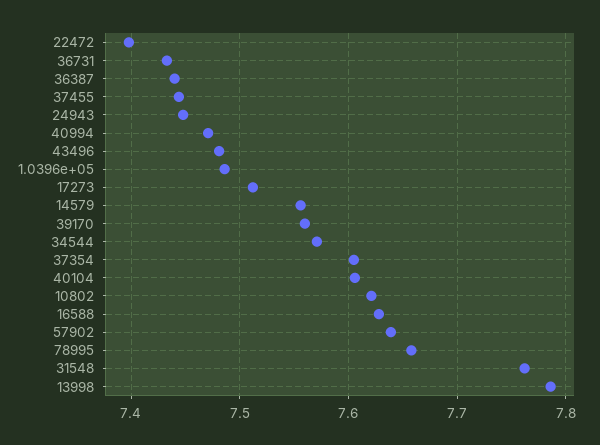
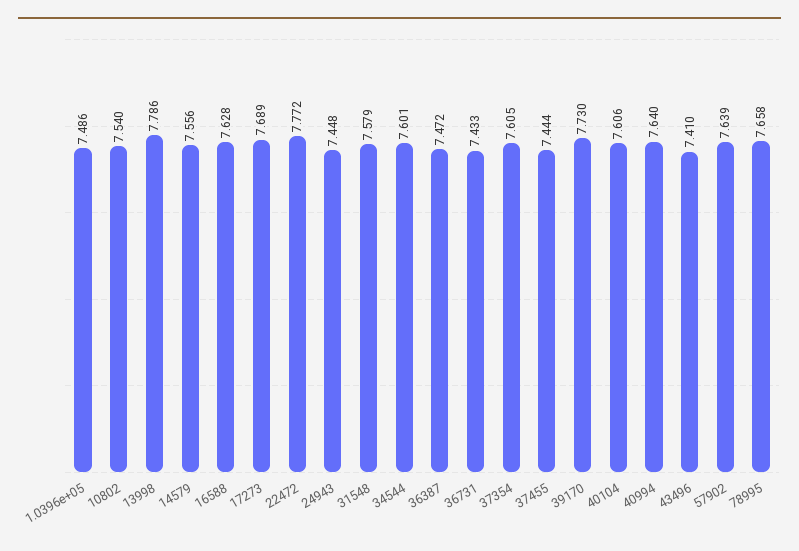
  {
-   "22472": 7.4,
+   "22472": 7.772,
    "36731": 7.433,
-   "36387": 7.44,
+   "36387": 7.472,
    "37455": 7.444,
    "24943": 7.448,
-   "40994": 7.47,
+   "40994": 7.64,
-   "43496": 7.48,
+   "43496": 7.41,
    "1.0396e+05": 7.486,
-   "17273": 7.51,
+   "17273": 7.689,
    "14579": 7.556,
-   "39170": 7.56,
+   "39170": 7.73,
-   "34544": 7.57,
+   "34544": 7.601,
    "37354": 7.605,
    "40104": 7.606,
-   "10802": 7.62,
+   "10802": 7.54,
    "16588": 7.628,
    "57902": 7.639,
    "78995": 7.658,
-   "31548": 7.76,
+   "31548": 7.579,
    "13998": 7.786
  }

